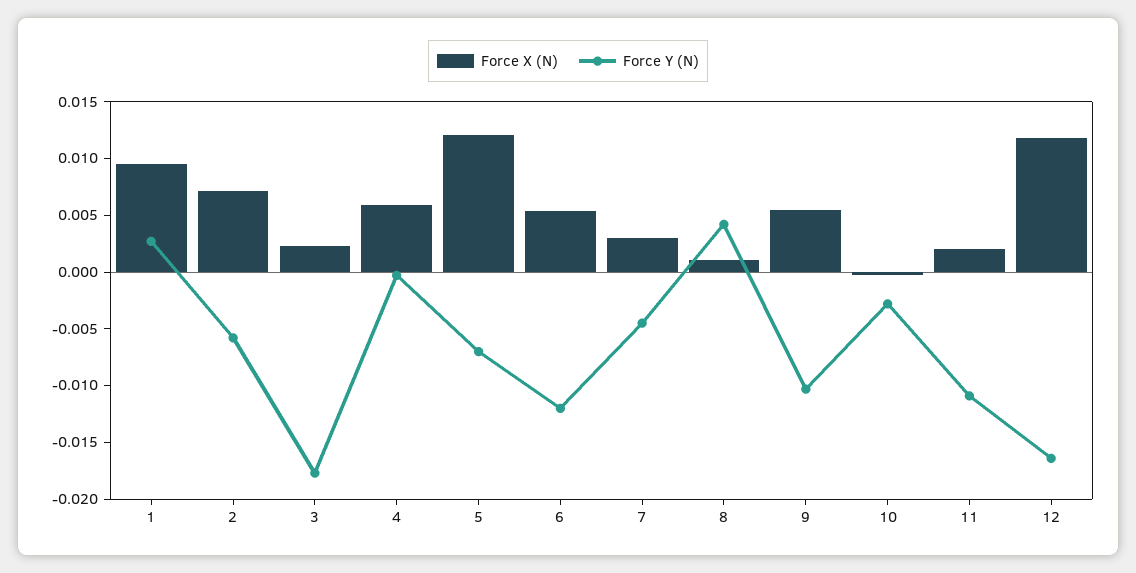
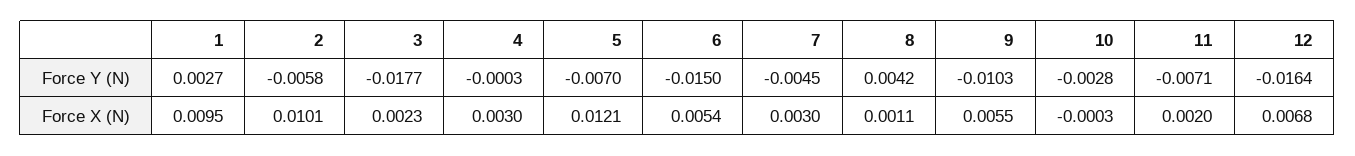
  {
    "Force X (N)": {
      "1": 0.0095,
-     "2": 0.007,
+     "2": 0.0101,
      "3": 0.0023,
-     "4": 0.006,
+     "4": 0.003,
      "5": 0.0121,
      "6": 0.0054,
      "7": 0.003,
      "8": 0.0011,
      "9": 0.0055,
      "10": -0.0003,
      "11": 0.002,
-     "12": 0.012
+     "12": 0.0068
    },
    "Force Y (N)": {
      "1": 0.0027,
      "2": -0.0058,
      "3": -0.0177,
      "4": -0.0003,
      "5": -0.007,
-     "6": -0.012,
+     "6": -0.015,
      "7": -0.0045,
      "8": 0.0042,
      "9": -0.0103,
      "10": -0.0028,
-     "11": -0.011,
+     "11": -0.0071,
      "12": -0.0164
    }
  }

